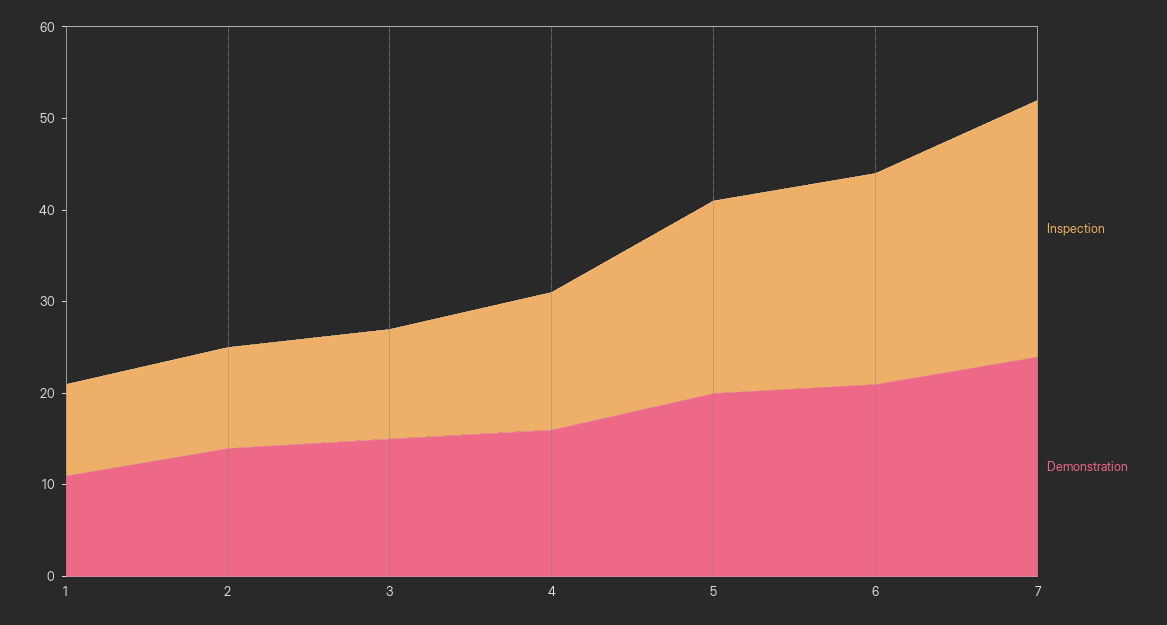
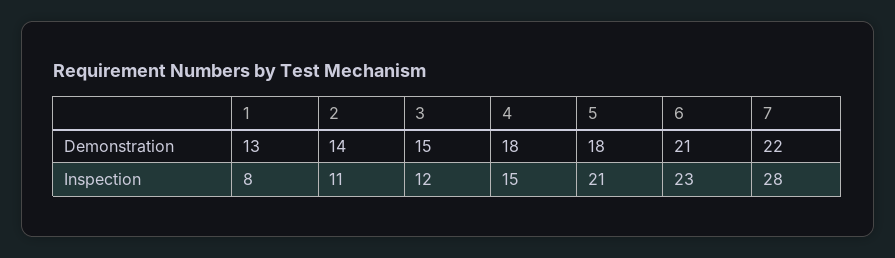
  {
    "Inspection": {
-     "1": 10,
+     "1": 8,
      "2": 11,
      "3": 12,
      "4": 15,
      "5": 21,
      "6": 23,
      "7": 28
    },
    "Demonstration": {
-     "1": 11,
+     "1": 13,
      "2": 14,
      "3": 15,
-     "4": 16,
+     "4": 18,
-     "5": 20,
+     "5": 18,
      "6": 21,
-     "7": 24
+     "7": 22
    }
  }

